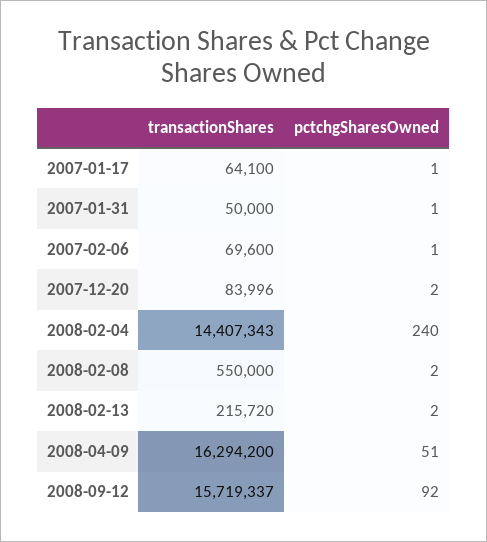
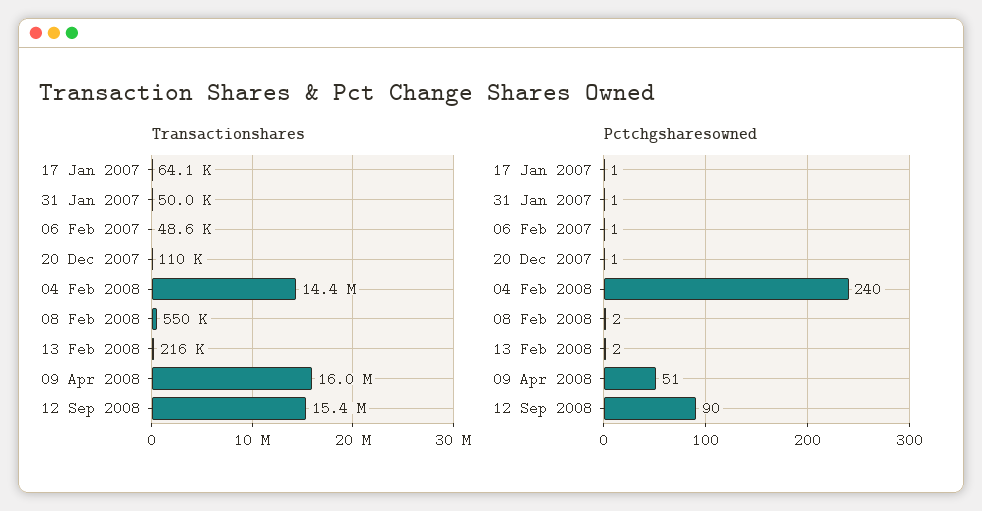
  {
    "transactionShares": {
      "2007-01-17": 64100,
      "2007-01-31": 50000,
-     "2007-02-06": 69600,
+     "2007-02-06": 48600,
-     "2007-12-20": 83996,
+     "2007-12-20": 110000,
      "2008-02-04": 14407343,
      "2008-02-08": 550000,
      "2008-02-13": 215720,
-     "2008-04-09": 16294200,
+     "2008-04-09": 16000000,
-     "2008-09-12": 15719337
+     "2008-09-12": 15400000
    },
    "pctchgSharesOwned": {
      "2007-01-17": 1,
      "2007-01-31": 1,
      "2007-02-06": 1,
-     "2007-12-20": 2,
+     "2007-12-20": 1,
      "2008-02-04": 240,
      "2008-02-08": 2,
      "2008-02-13": 2,
      "2008-04-09": 51,
-     "2008-09-12": 92
+     "2008-09-12": 90
    }
  }

